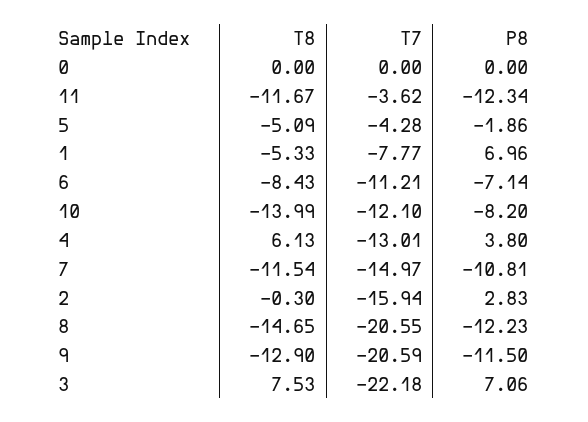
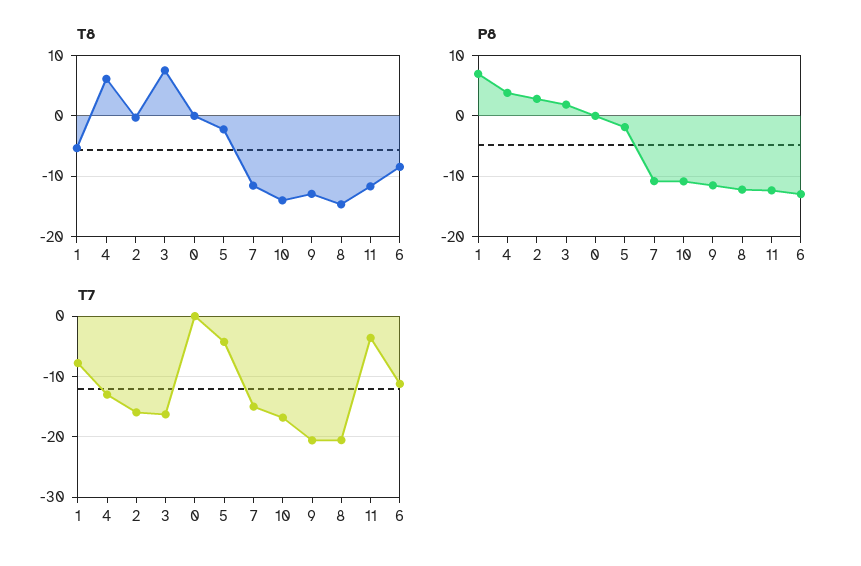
  {
    "T8": {
      "0": 0,
      "11": -11.67,
-     "5": -5.09,
+     "5": -2,
      "1": -5.33,
      "6": -8.43,
      "10": -13.99,
      "4": 6.13,
      "7": -11.54,
      "2": -0.3,
      "8": -14.65,
      "9": -12.9,
      "3": 7.53
    },
    "T7": {
      "0": 0,
      "11": -3.62,
      "5": -4.28,
      "1": -7.77,
      "6": -11.21,
-     "10": -12.1,
+     "10": -17,
      "4": -13.01,
      "7": -14.97,
      "2": -15.94,
      "8": -20.55,
      "9": -20.59,
-     "3": -22.18
+     "3": -16
    },
    "P8": {
      "0": 0,
      "11": -12.34,
      "5": -1.86,
      "1": 6.96,
-     "6": -7.14,
+     "6": -13,
-     "10": -8.2,
+     "10": -11,
      "4": 3.8,
      "7": -10.81,
      "2": 2.83,
      "8": -12.23,
      "9": -11.5,
-     "3": 7.06
+     "3": 2
    }
  }

